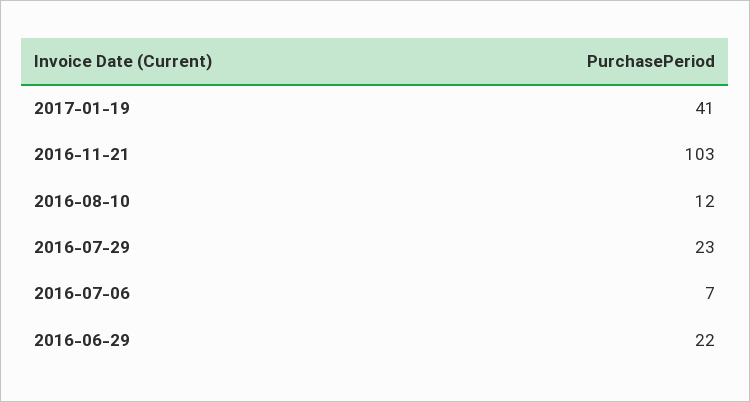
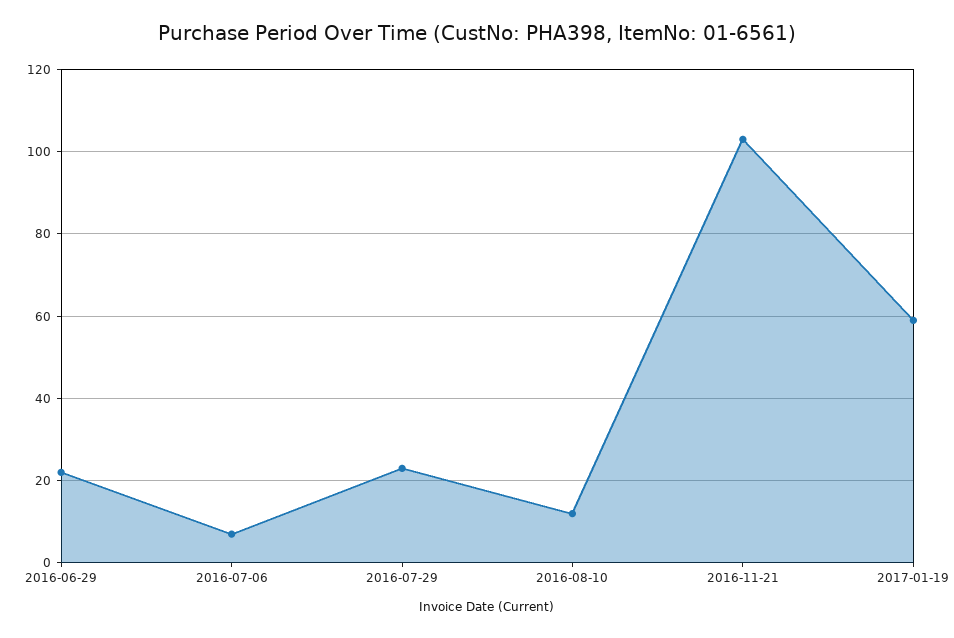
  {
-   "2017-01-19": 41,
+   "2017-01-19": 60,
    "2016-11-21": 103,
    "2016-08-10": 12,
    "2016-07-29": 23,
    "2016-07-06": 7,
    "2016-06-29": 22
  }

